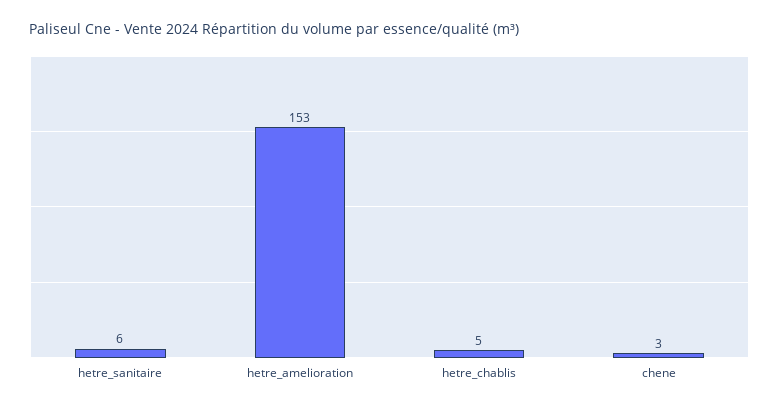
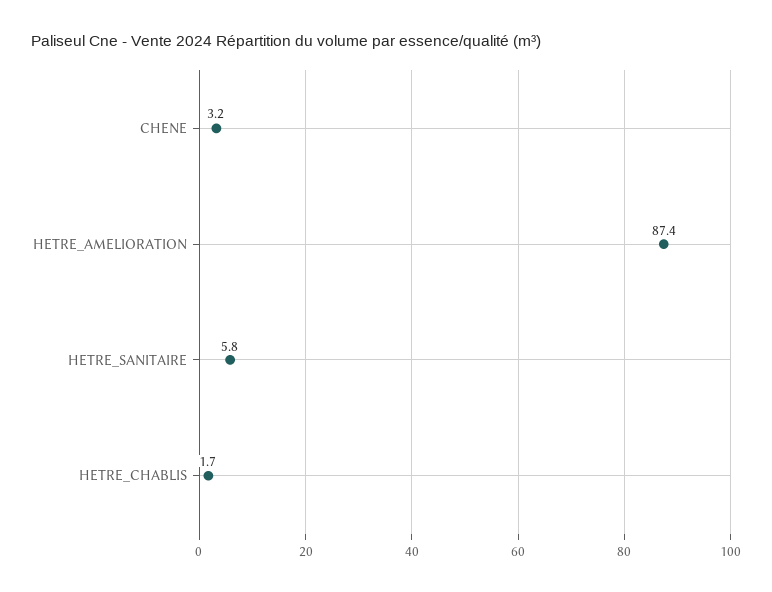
  {
    "hetre_sanitaire": 5.8,
-   "hetre_amelioration": 153,
+   "hetre_amelioration": 87.4,
-   "hetre_chablis": 5,
+   "hetre_chablis": 1.7,
    "chene": 3.2
  }

